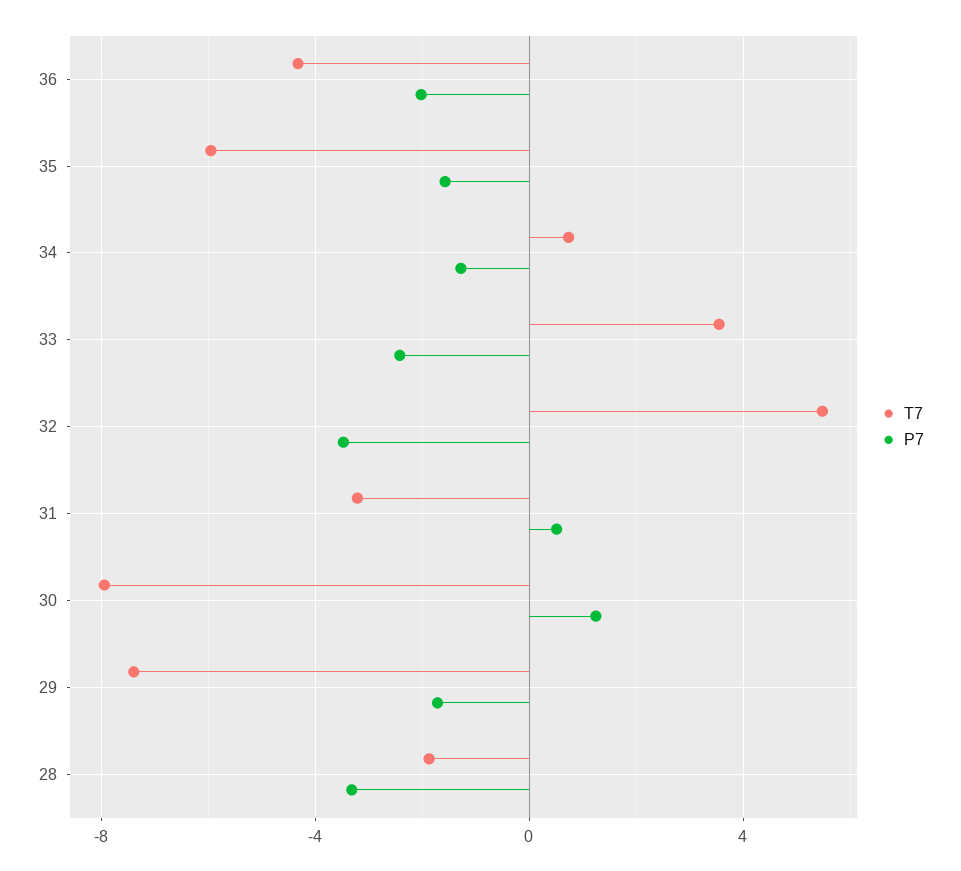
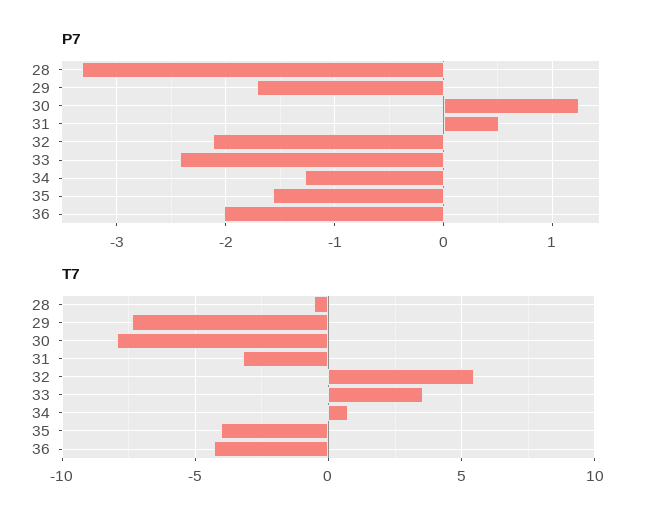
  {
    "T7": {
      "36": -4.5,
-     "35": -6,
+     "35": -4,
      "34": 0.5,
      "33": 3.5,
      "32": 5.5,
      "31": -3,
      "30": -8,
      "29": -7.5,
-     "28": -2
+     "28": -0.5
    },
    "P7": {
      "36": -2,
      "35": -1.6,
      "34": -1.3,
      "33": -2.4,
-     "32": -3.5,
+     "32": -2.1,
      "31": 0.5,
      "30": 1.2,
      "29": -1.7,
      "28": -3.3
    }
  }

